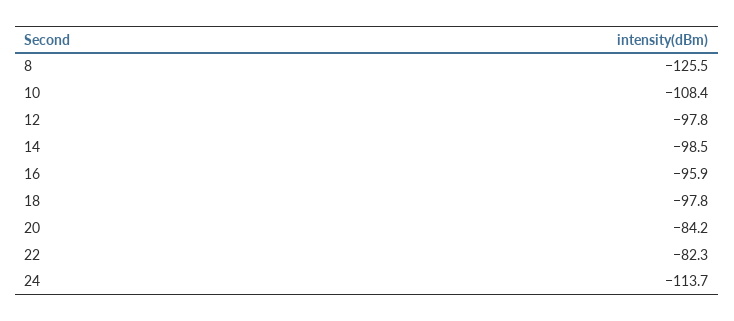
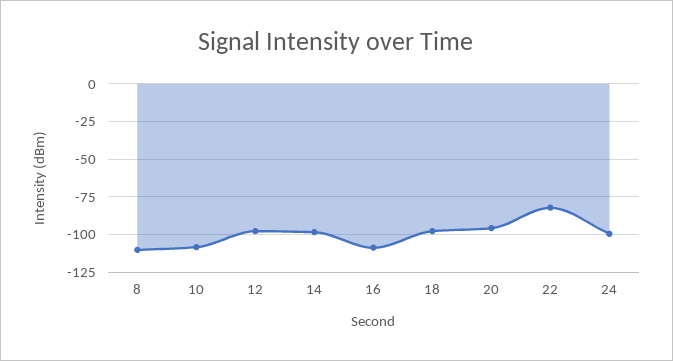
  {
-   "8": -125.5,
+   "8": -110,
    "10": -108.4,
    "12": -97.8,
    "14": -98.5,
-   "16": -95.9,
+   "16": -110,
    "18": -97.8,
-   "20": -84.2,
+   "20": -95,
    "22": -82.3,
-   "24": -113.7
+   "24": -100
  }

